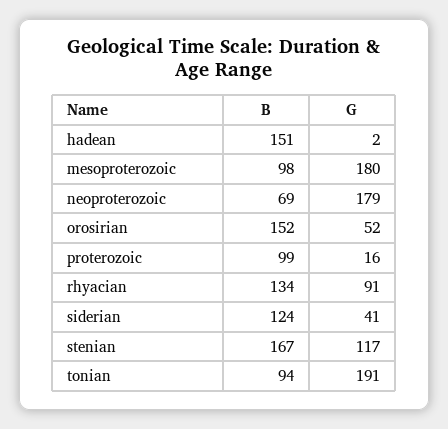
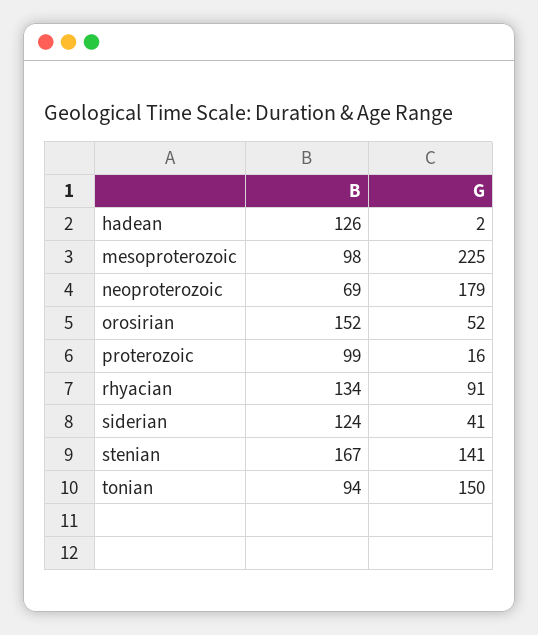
  {
    "B": {
-     "hadean": 151,
+     "hadean": 126,
      "mesoproterozoic": 98,
      "neoproterozoic": 69,
      "orosirian": 152,
      "proterozoic": 99,
      "rhyacian": 134,
      "siderian": 124,
      "stenian": 167,
      "tonian": 94
    },
    "G": {
      "hadean": 2,
-     "mesoproterozoic": 180,
+     "mesoproterozoic": 225,
      "neoproterozoic": 179,
      "orosirian": 52,
      "proterozoic": 16,
      "rhyacian": 91,
      "siderian": 41,
-     "stenian": 117,
+     "stenian": 141,
-     "tonian": 191
+     "tonian": 150
    }
  }

